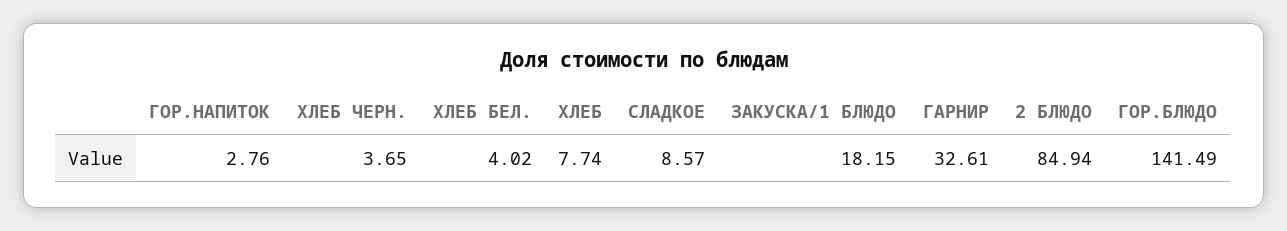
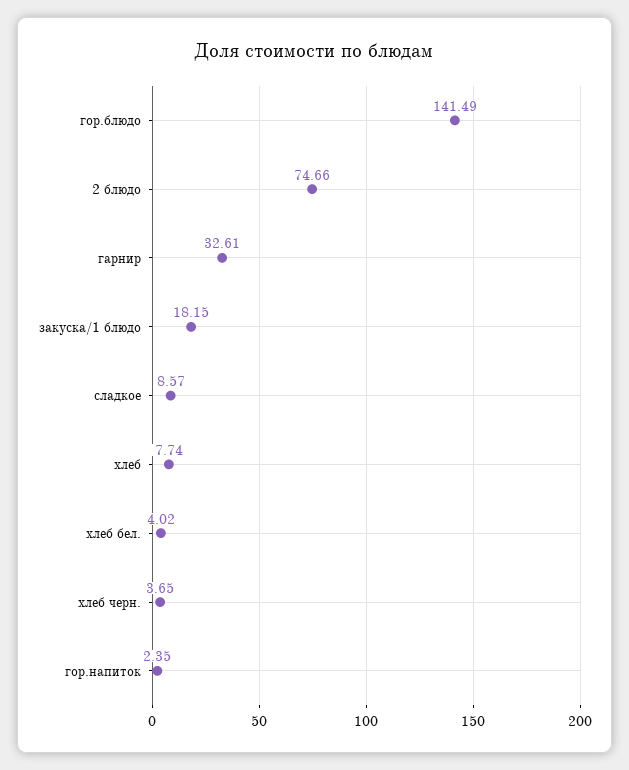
  {
-   "ГОР.НАПИТОК": 2.76,
+   "ГОР.НАПИТОК": 2.35,
    "ХЛЕБ ЧЕРН.": 3.65,
    "ХЛЕБ БЕЛ.": 4.02,
    "ХЛЕБ": 7.74,
    "СЛАДКОЕ": 8.57,
    "ЗАКУСКА/1 БЛЮДО": 18.15,
    "ГАРНИР": 32.61,
-   "2 БЛЮДО": 84.94,
+   "2 БЛЮДО": 74.66,
    "ГОР.БЛЮДО": 141.49
  }

